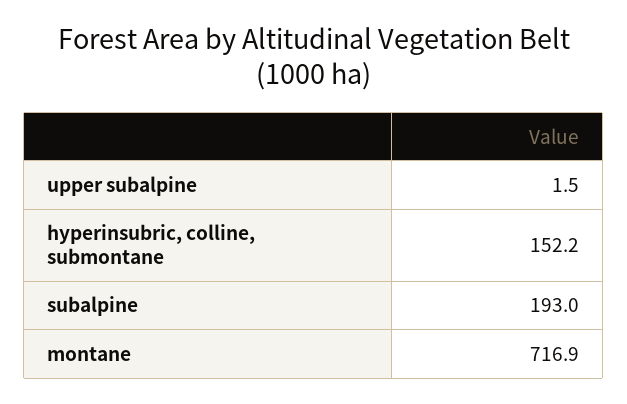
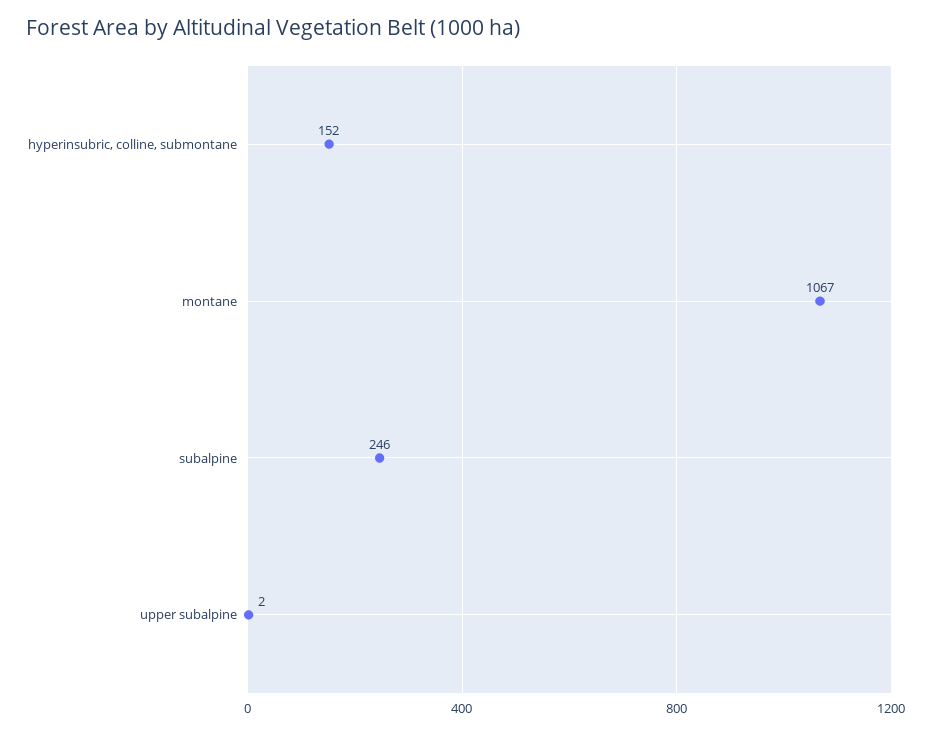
  {
    "upper subalpine": 1.5,
    "hyperinsubric, colline, submontane": 152.2,
-   "subalpine": 193,
+   "subalpine": 246,
-   "montane": 716.9
+   "montane": 1067
  }

